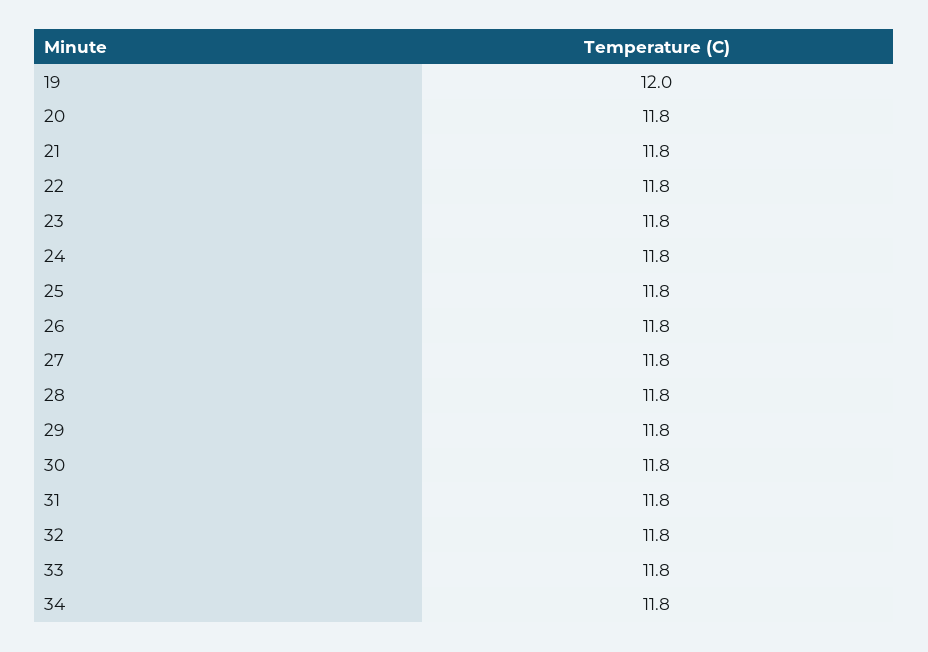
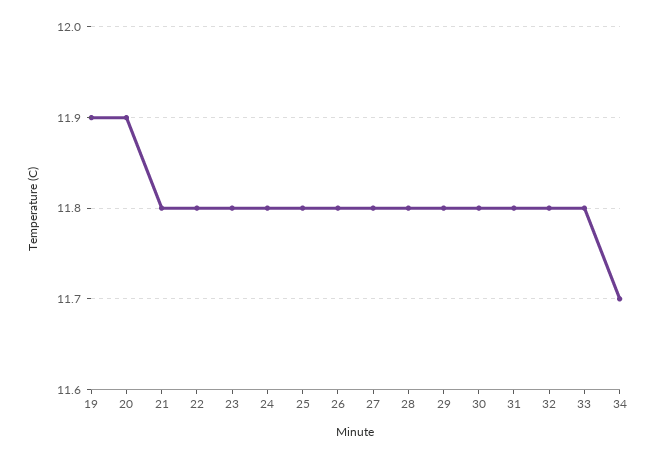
  {
-   "19": 12,
+   "19": 11.9,
-   "20": 11.8,
+   "20": 11.9,
    "21": 11.8,
    "22": 11.8,
    "23": 11.8,
    "24": 11.8,
    "25": 11.8,
    "26": 11.8,
    "27": 11.8,
    "28": 11.8,
    "29": 11.8,
    "30": 11.8,
    "31": 11.8,
    "32": 11.8,
    "33": 11.8,
-   "34": 11.8
+   "34": 11.7
  }

